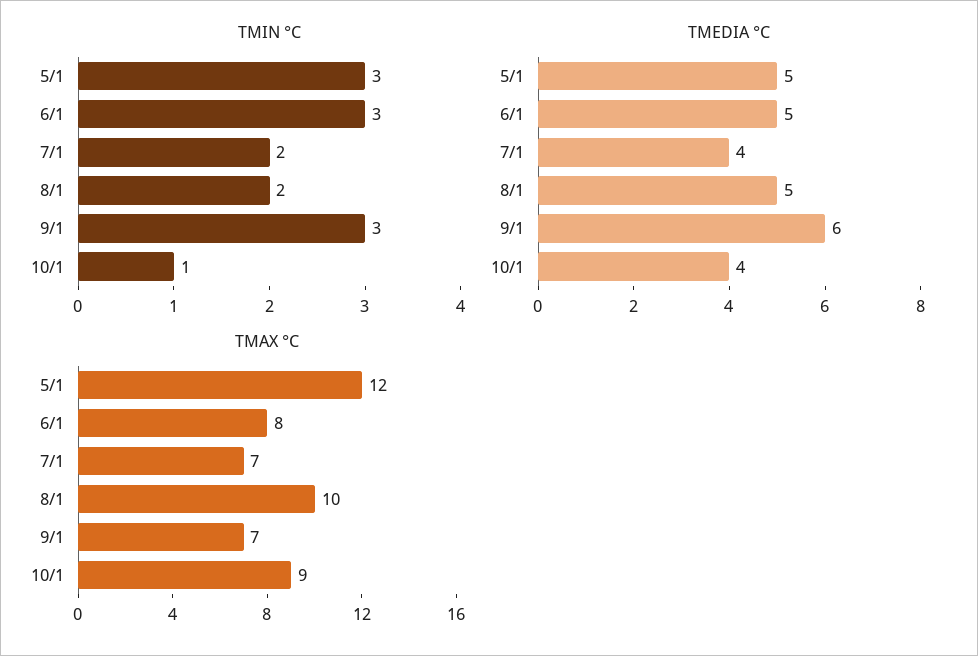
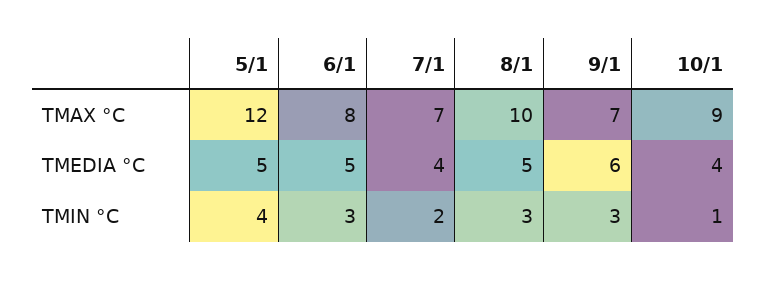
  {
    "TMIN °C": {
-     "5/1": 3,
+     "5/1": 4,
      "6/1": 3,
      "7/1": 2,
-     "8/1": 2,
+     "8/1": 3,
      "9/1": 3,
      "10/1": 1
    },
    "TMEDIA °C": {
      "5/1": 5,
      "6/1": 5,
      "7/1": 4,
      "8/1": 5,
      "9/1": 6,
      "10/1": 4
    },
    "TMAX °C": {
      "5/1": 12,
      "6/1": 8,
      "7/1": 7,
      "8/1": 10,
      "9/1": 7,
      "10/1": 9
    }
  }

